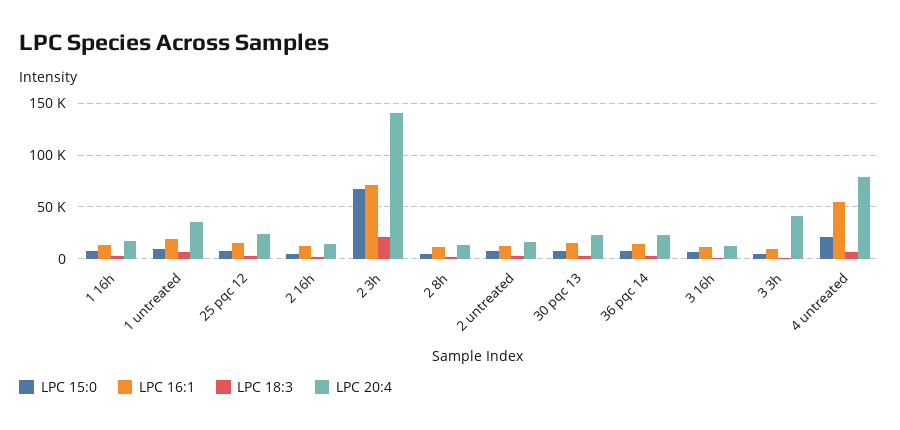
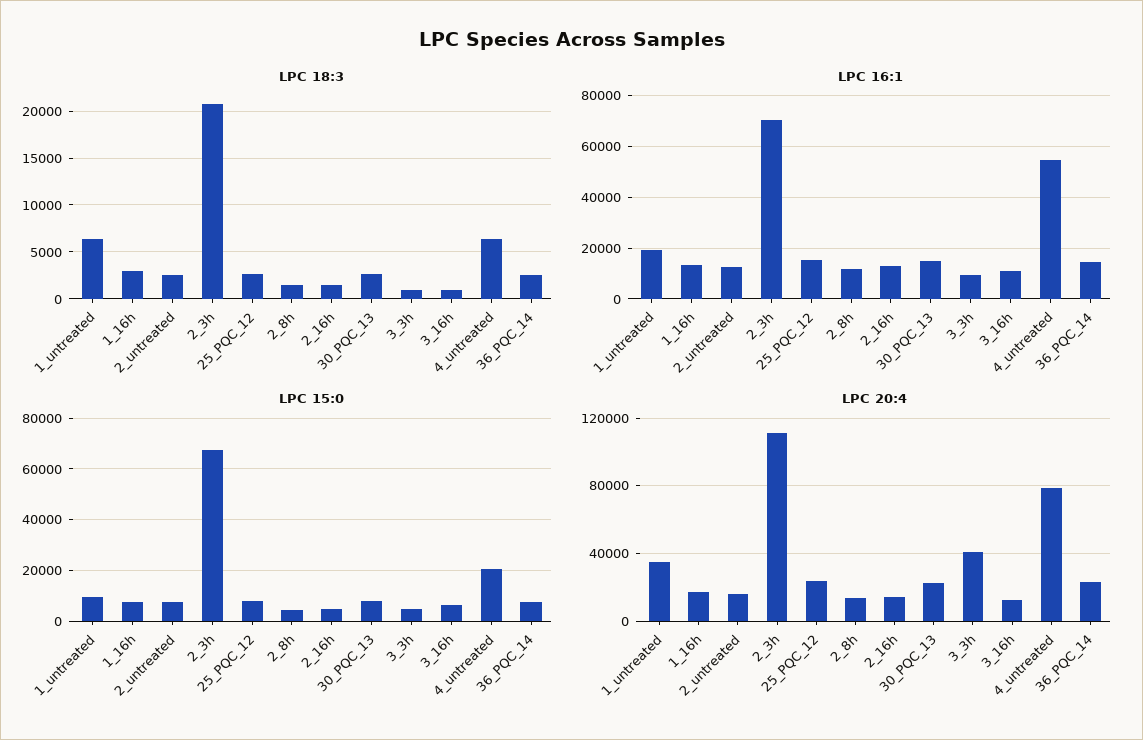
  {
    "LPC 15:0": {
      "1 16h": 7500,
      "1 untreated": 10000,
      "25 pqc 12": 7500,
      "2 16h": 5000,
      "2 3h": 67500,
      "2 8h": 5000,
      "2 untreated": 7500,
      "30 pqc 13": 7500,
      "36 pqc 14": 7500,
      "3 16h": 7500,
      "3 3h": 5000,
      "4 untreated": 20000
    },
    "LPC 16:1": {
      "1 16h": 12500,
      "1 untreated": 20000,
      "25 pqc 12": 15000,
      "2 16h": 12500,
      "2 3h": 70000,
      "2 8h": 12500,
      "2 untreated": 12500,
      "30 pqc 13": 15000,
      "36 pqc 14": 15000,
      "3 16h": 10000,
      "3 3h": 10000,
      "4 untreated": 55000
    },
    "LPC 18:3": {
      "1 16h": 3000,
      "1 untreated": 6000,
      "25 pqc 12": 3000,
      "2 16h": 1000,
      "2 3h": 21000,
      "2 8h": 1000,
      "2 untreated": 3000,
      "30 pqc 13": 3000,
      "36 pqc 14": 3000,
      "3 16h": 1000,
      "3 3h": 1000,
      "4 untreated": 6000
    },
    "LPC 20:4": {
      "1 16h": 15000,
      "1 untreated": 35000,
      "25 pqc 12": 25000,
      "2 16h": 15000,
-     "2 3h": 140000,
+     "2 3h": 110000,
      "2 8h": 15000,
      "2 untreated": 15000,
      "30 pqc 13": 25000,
      "36 pqc 14": 25000,
      "3 16h": 15000,
      "3 3h": 40000,
      "4 untreated": 80000
    }
  }

